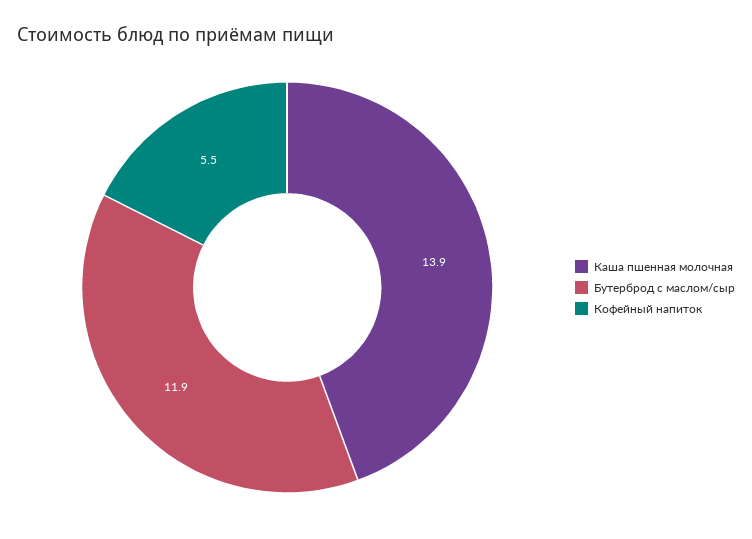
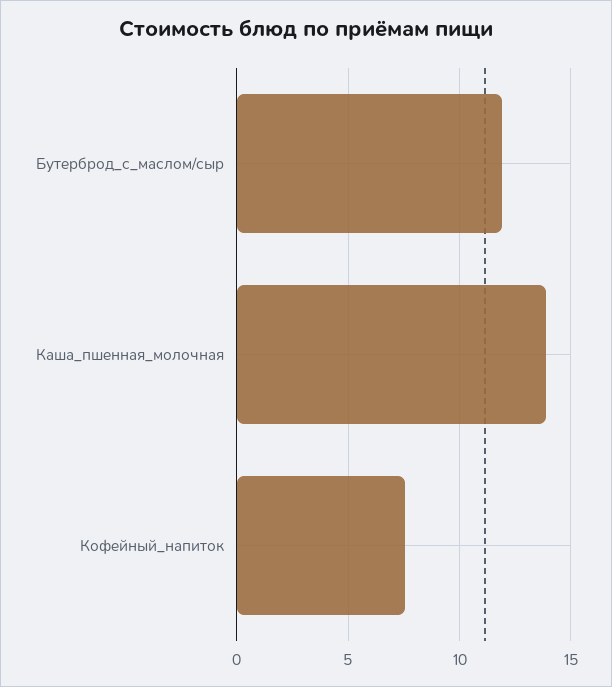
  {
    "Каша пшенная молочная": 13.9,
    "Бутерброд с маслом/сыр": 11.9,
-   "Кофейный напиток": 5.5
+   "Кофейный напиток": 7.5
  }

